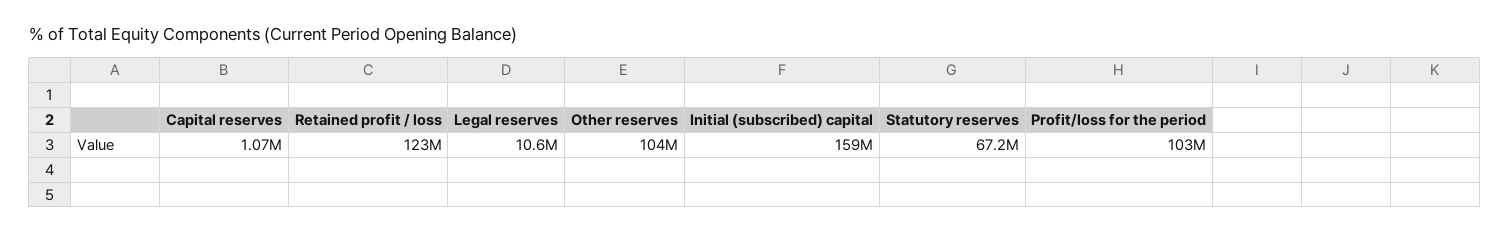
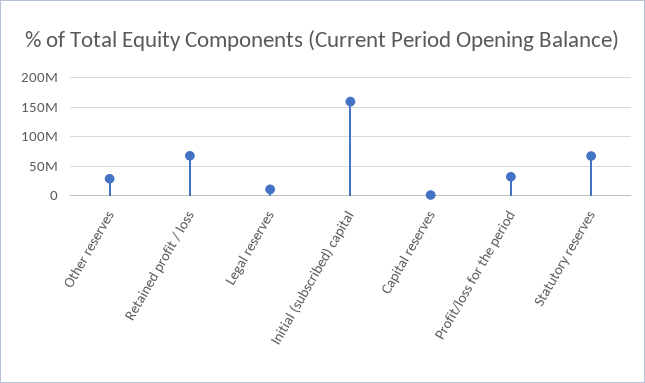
  {
    "Capital reserves": 1070000,
-   "Retained profit / loss": 123000000,
+   "Retained profit / loss": 75000000,
    "Legal reserves": 10600000,
-   "Other reserves": 104000000,
+   "Other reserves": 25000000,
    "Initial (subscribed) capital": 159000000,
    "Statutory reserves": 67200000,
-   "Profit/loss for the period": 103000000
+   "Profit/loss for the period": 25000000
  }

